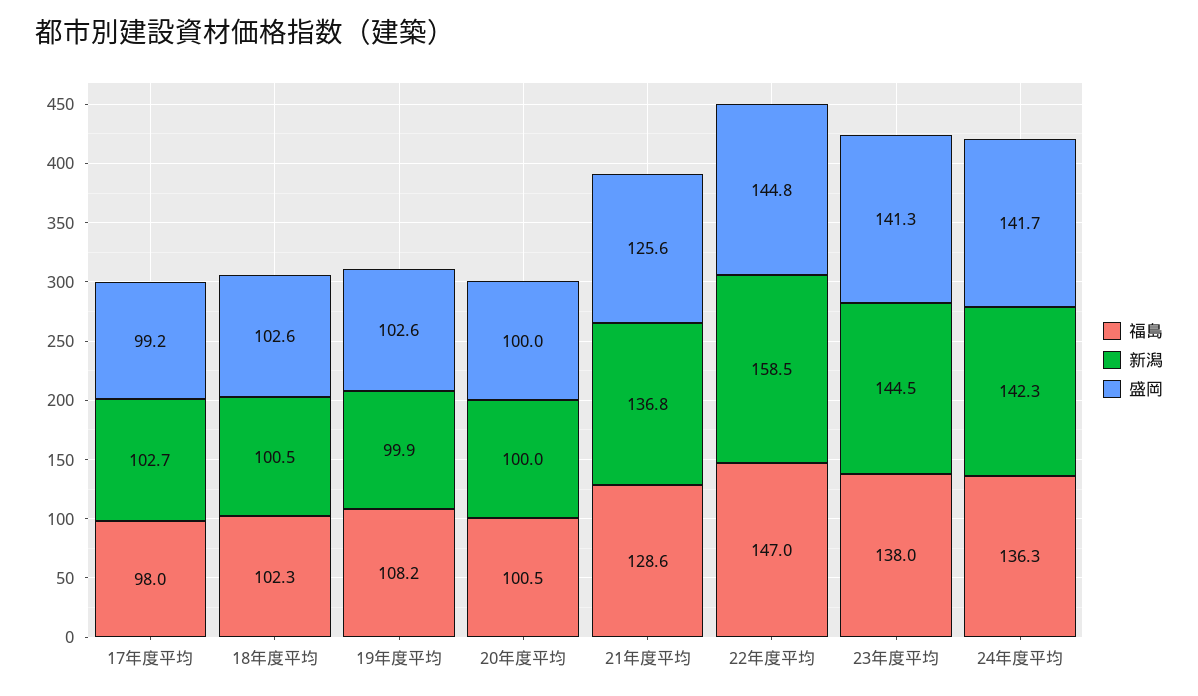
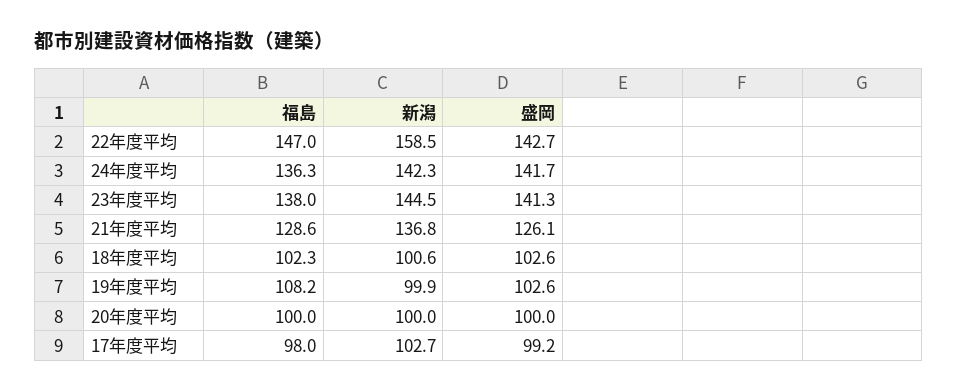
  {
    "福島": {
      "17年度平均": 98,
      "18年度平均": 102.3,
      "19年度平均": 108.2,
-     "20年度平均": 100.5,
+     "20年度平均": 100,
      "21年度平均": 128.6,
      "22年度平均": 147,
      "23年度平均": 138,
      "24年度平均": 136.3
    },
    "新潟": {
      "17年度平均": 102.7,
-     "18年度平均": 100.5,
+     "18年度平均": 100.6,
      "19年度平均": 99.9,
      "20年度平均": 100,
      "21年度平均": 136.8,
      "22年度平均": 158.5,
      "23年度平均": 144.5,
      "24年度平均": 142.3
    },
    "盛岡": {
      "17年度平均": 99.2,
      "18年度平均": 102.6,
      "19年度平均": 102.6,
      "20年度平均": 100,
-     "21年度平均": 125.6,
+     "21年度平均": 126.1,
-     "22年度平均": 144.8,
+     "22年度平均": 142.7,
      "23年度平均": 141.3,
      "24年度平均": 141.7
    }
  }

